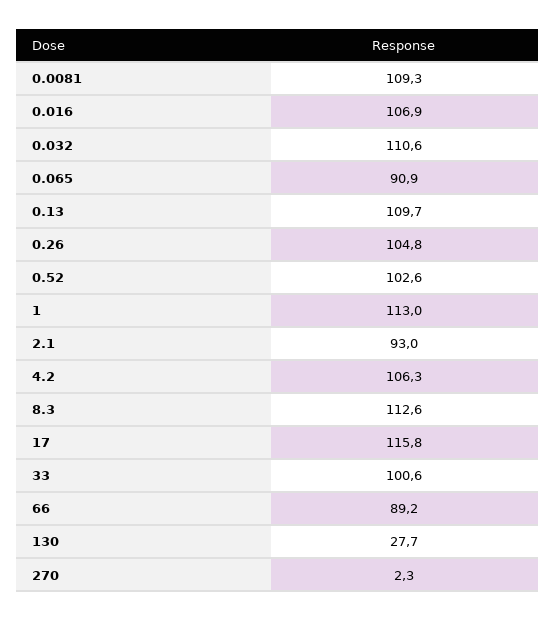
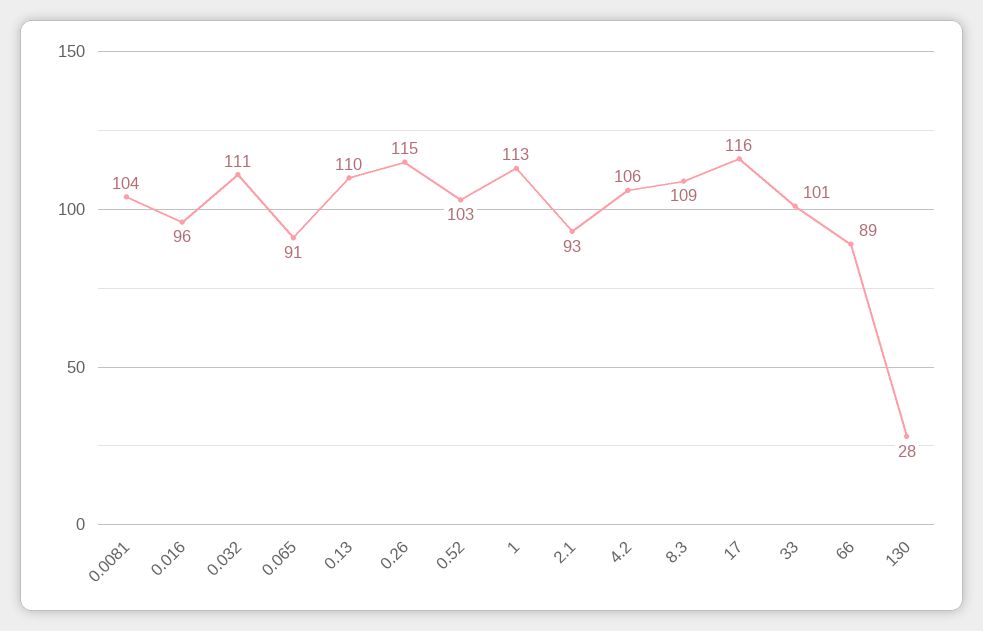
  {
-   "0.0081": 109.3,
+   "0.0081": 104,
-   "0.016": 106.9,
+   "0.016": 96,
    "0.032": 110.6,
    "0.065": 90.9,
    "0.13": 109.7,
-   "0.26": 104.8,
+   "0.26": 115,
    "0.52": 102.6,
    "1": 113,
    "2.1": 93,
    "4.2": 106.3,
-   "8.3": 112.6,
+   "8.3": 109,
    "17": 115.8,
    "33": 100.6,
    "66": 89.2,
-   "130": 27.7,
+   "130": 27.7
-   "270": 2.3
  }

